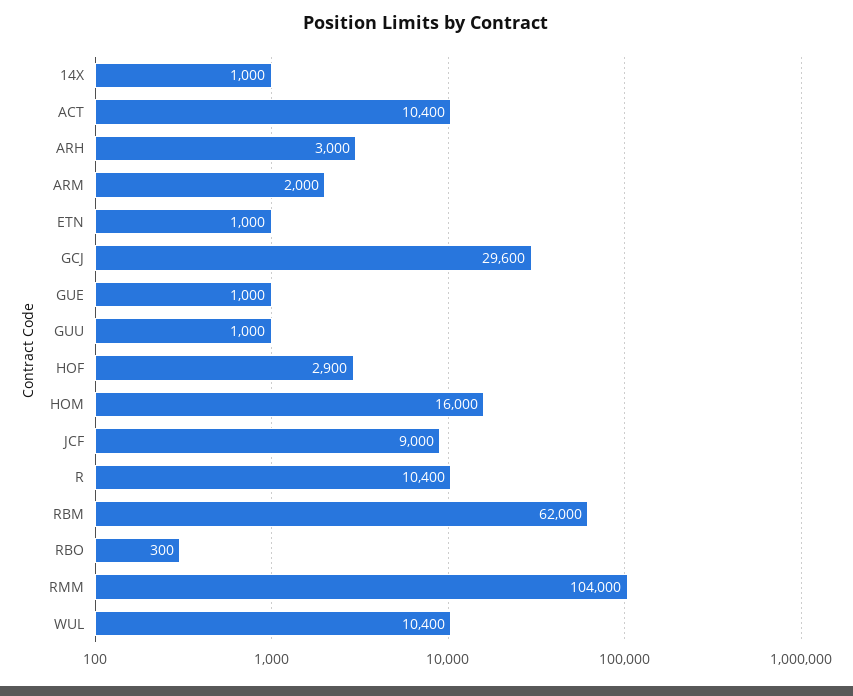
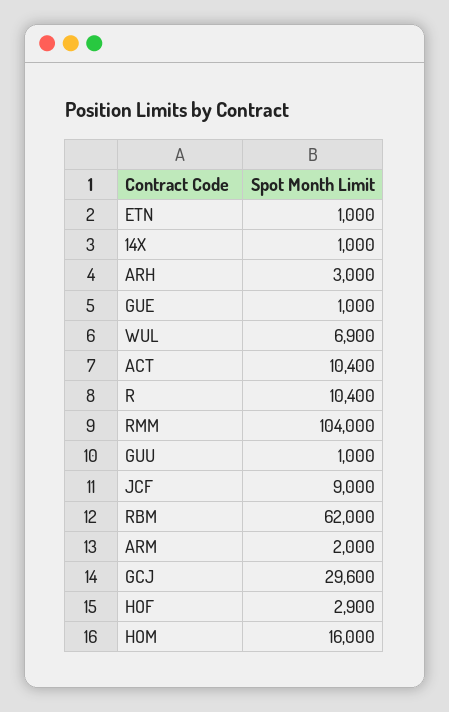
  {
    "14X": 1000,
    "ACT": 10400,
    "ARH": 3000,
    "ARM": 2000,
    "ETN": 1000,
    "GCJ": 29600,
    "GUE": 1000,
    "GUU": 1000,
    "HOF": 2900,
    "HOM": 16000,
    "JCF": 9000,
    "R": 10400,
    "RBM": 62000,
-   "RBO": 300,
    "RMM": 104000,
-   "WUL": 10400
+   "WUL": 6900
  }

